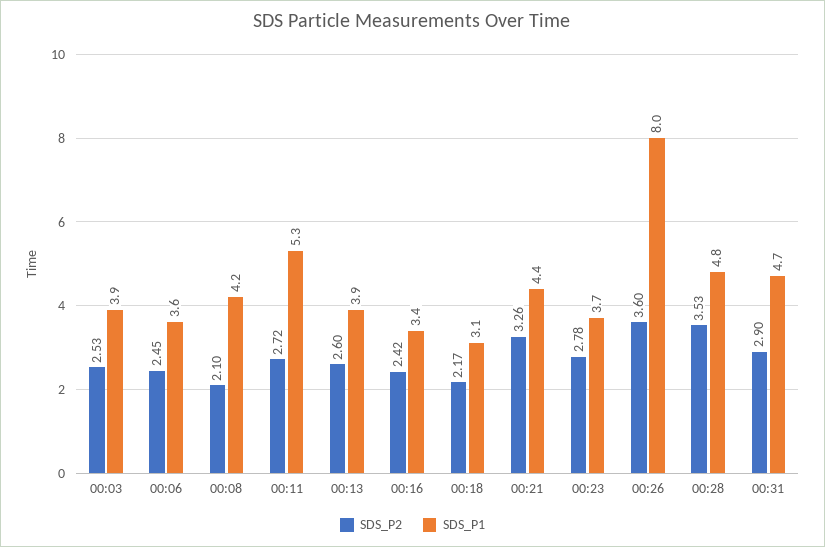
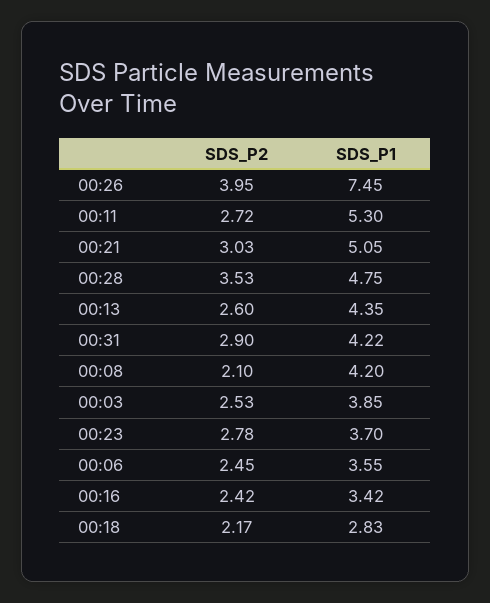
  {
    "SDS_P2": {
      "00:03": 2.53,
      "00:06": 2.45,
      "00:08": 2.1,
      "00:11": 2.72,
      "00:13": 2.6,
      "00:16": 2.42,
      "00:18": 2.17,
-     "00:21": 3.26,
+     "00:21": 3.03,
      "00:23": 2.78,
-     "00:26": 3.6,
+     "00:26": 3.95,
      "00:28": 3.53,
      "00:31": 2.9
    },
    "SDS_P1": {
      "00:03": 3.85,
      "00:06": 3.55,
      "00:08": 4.2,
      "00:11": 5.3,
-     "00:13": 3.9,
+     "00:13": 4.35,
      "00:16": 3.42,
-     "00:18": 3.1,
+     "00:18": 2.83,
-     "00:21": 4.4,
+     "00:21": 5.05,
      "00:23": 3.7,
-     "00:26": 8,
+     "00:26": 7.45,
      "00:28": 4.75,
-     "00:31": 4.7
+     "00:31": 4.22
    }
  }

